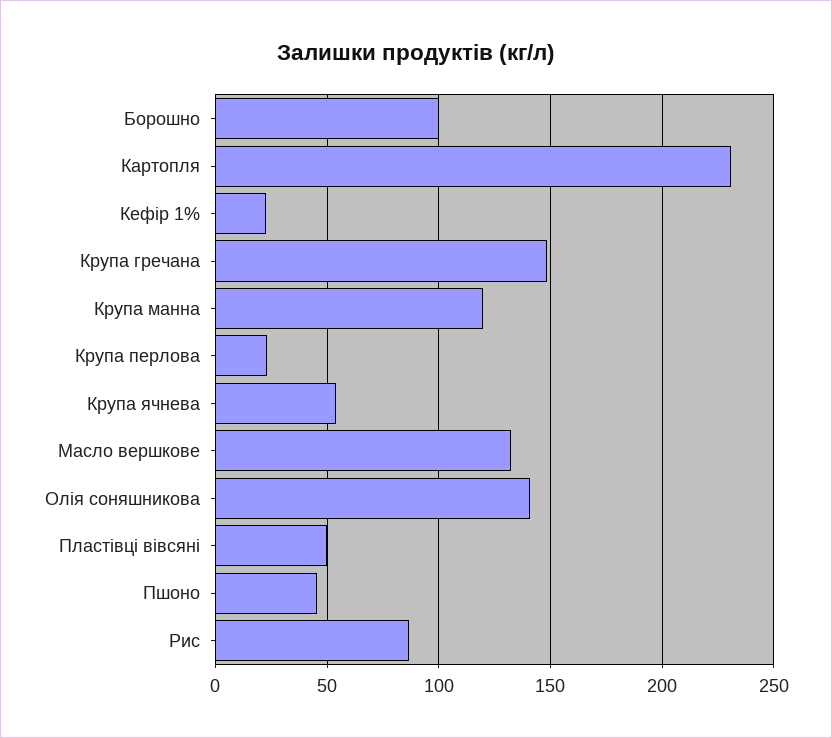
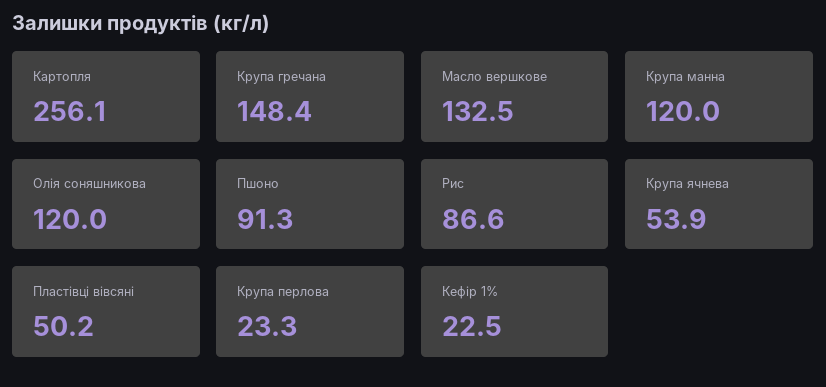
  {
-   "Борошно": 100,
-   "Картопля": 230,
+   "Картопля": 256.1,
    "Кефір 1%": 22.5,
    "Крупа гречана": 148.4,
    "Крупа манна": 120,
    "Крупа перлова": 23.3,
    "Крупа ячнева": 53.9,
    "Масло вершкове": 132.5,
-   "Олія соняшникова": 140,
+   "Олія соняшникова": 120,
    "Пластівці вівсяні": 50.2,
-   "Пшоно": 45,
+   "Пшоно": 91.3,
    "Рис": 86.6
  }

